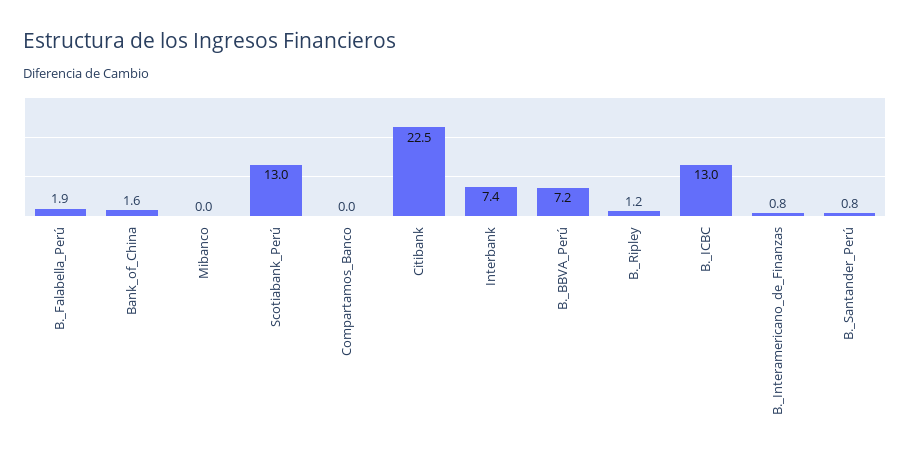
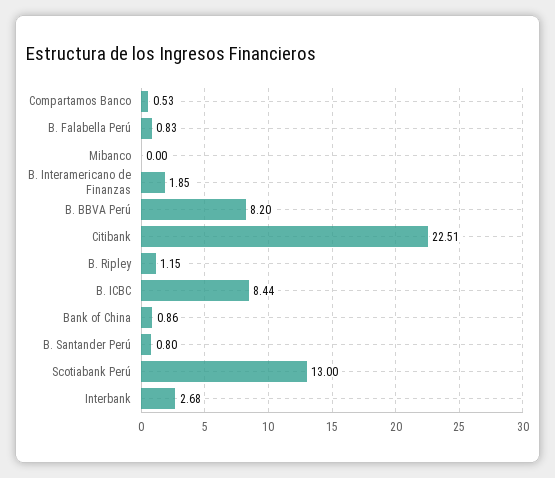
  {
-   "B._Falabella_Perú": 1.9,
+   "B._Falabella_Perú": 0.83,
-   "Bank_of_China": 1.6,
+   "Bank_of_China": 0.86,
    "Mibanco": 0,
    "Scotiabank_Perú": 13,
-   "Compartamos_Banco": 0,
+   "Compartamos_Banco": 0.53,
    "Citibank": 22.51,
-   "Interbank": 7.4,
+   "Interbank": 2.68,
-   "B._BBVA_Perú": 7.2,
+   "B._BBVA_Perú": 8.2,
    "B._Ripley": 1.15,
-   "B._ICBC": 13,
+   "B._ICBC": 8.44,
-   "B._Interamericano_de_Finanzas": 0.8,
+   "B._Interamericano_de_Finanzas": 1.85,
    "B._Santander_Perú": 0.8
  }

